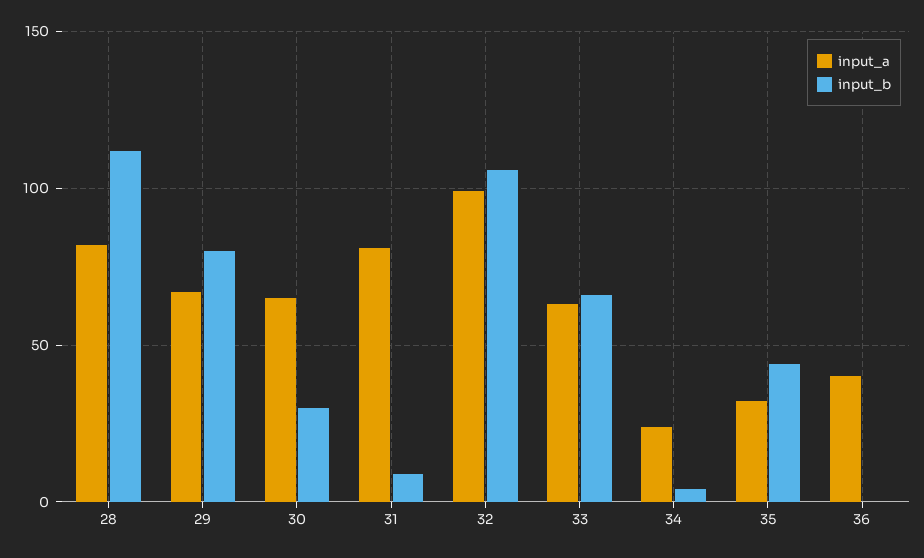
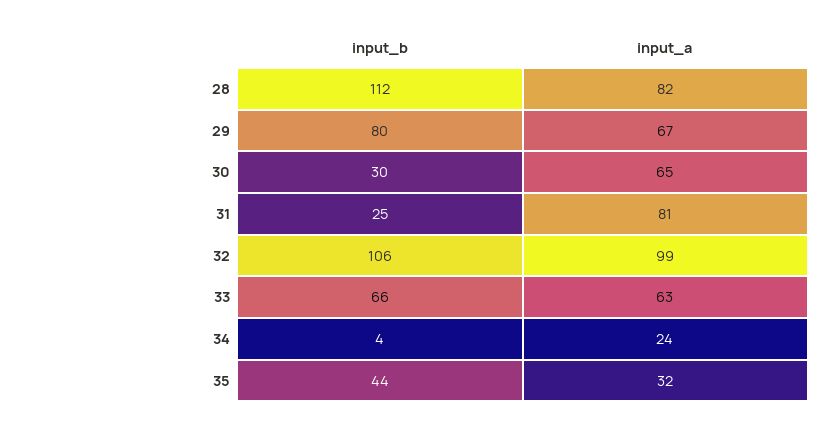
  {
    "input_a": {
      "28": 82,
      "29": 67,
      "30": 65,
      "31": 81,
      "32": 99,
      "33": 63,
      "34": 24,
-     "35": 32,
+     "35": 32
-     "36": 40
    },
    "input_b": {
      "28": 112,
      "29": 80,
      "30": 30,
-     "31": 10,
+     "31": 25,
      "32": 106,
      "33": 66,
      "34": 4,
-     "35": 44,
+     "35": 44
-     "36": 0
    }
  }

